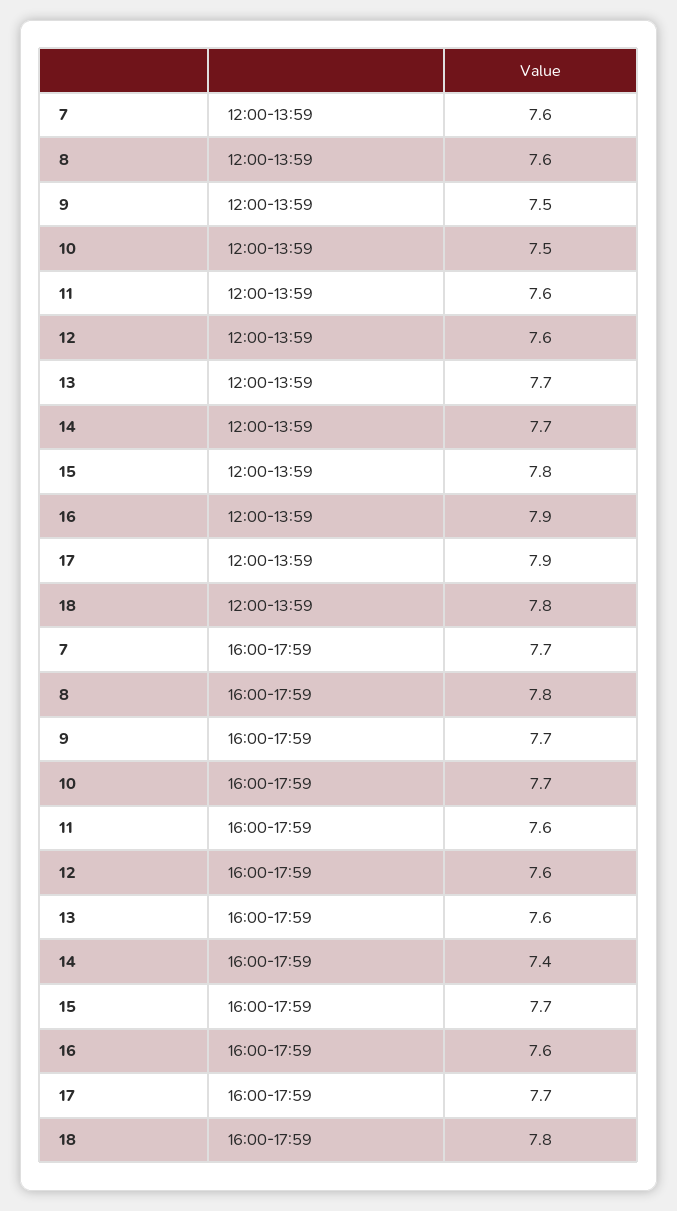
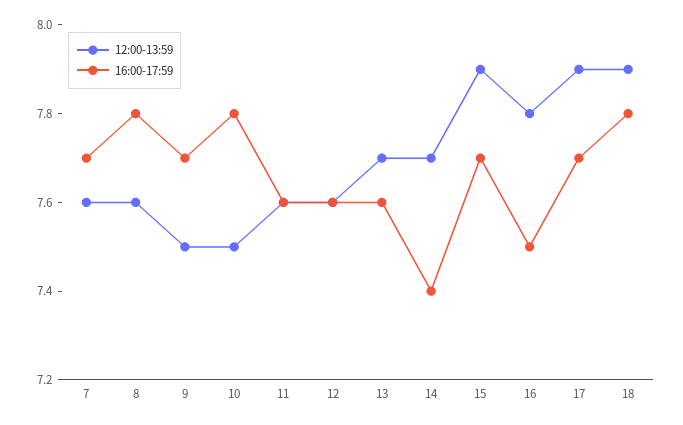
  {
    "12:00-13:59": {
      "7": 7.6,
      "8": 7.6,
      "9": 7.5,
      "10": 7.5,
      "11": 7.6,
      "12": 7.6,
      "13": 7.7,
      "14": 7.7,
-     "15": 7.8,
+     "15": 7.9,
-     "16": 7.9,
+     "16": 7.8,
      "17": 7.9,
-     "18": 7.8
+     "18": 7.9
    },
    "16:00-17:59": {
      "7": 7.7,
      "8": 7.8,
      "9": 7.7,
-     "10": 7.7,
+     "10": 7.8,
      "11": 7.6,
      "12": 7.6,
      "13": 7.6,
      "14": 7.4,
      "15": 7.7,
-     "16": 7.6,
+     "16": 7.5,
      "17": 7.7,
      "18": 7.8
    }
  }

